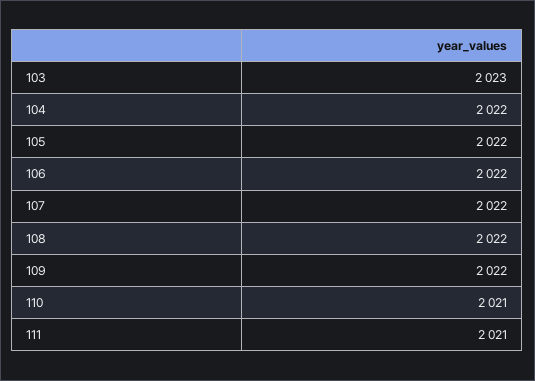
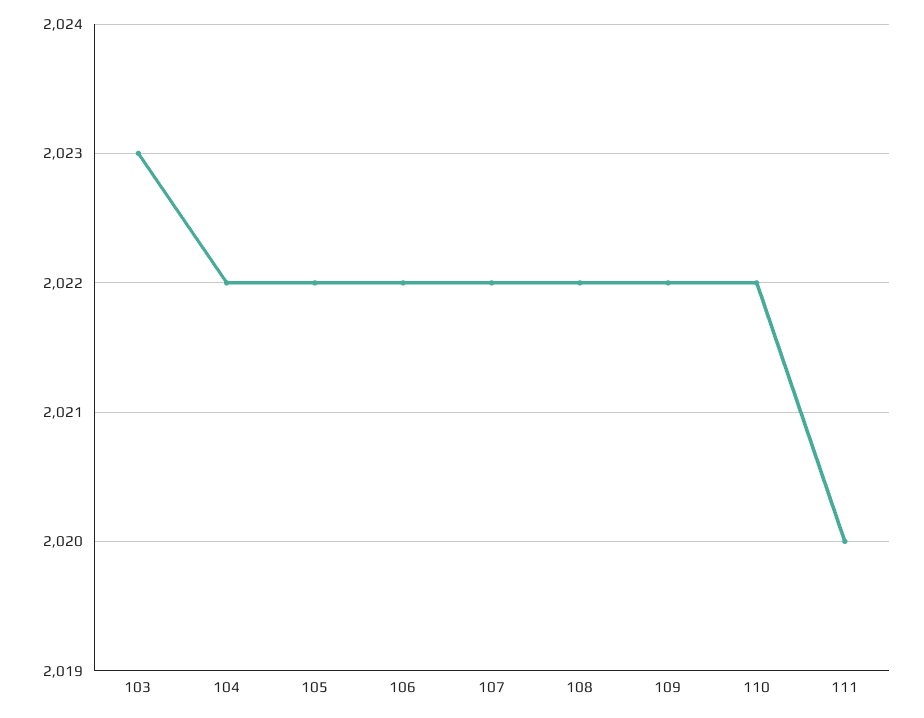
  {
    "103": 2023,
    "104": 2022,
    "105": 2022,
    "106": 2022,
    "107": 2022,
    "108": 2022,
    "109": 2022,
-   "110": 2021,
+   "110": 2022,
-   "111": 2021
+   "111": 2020
  }

